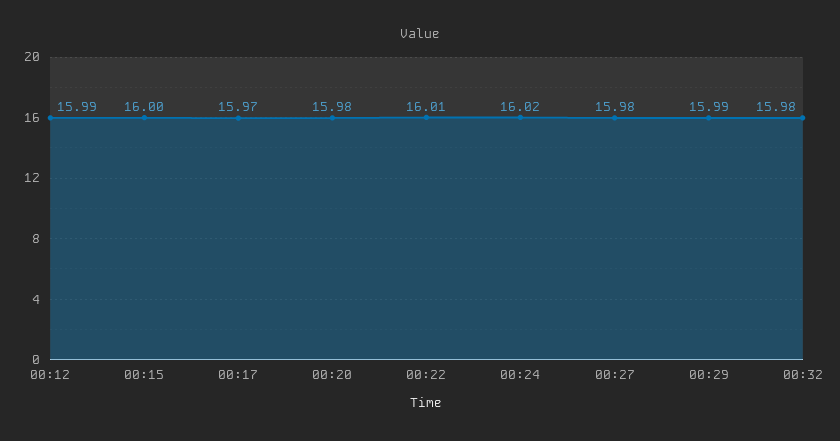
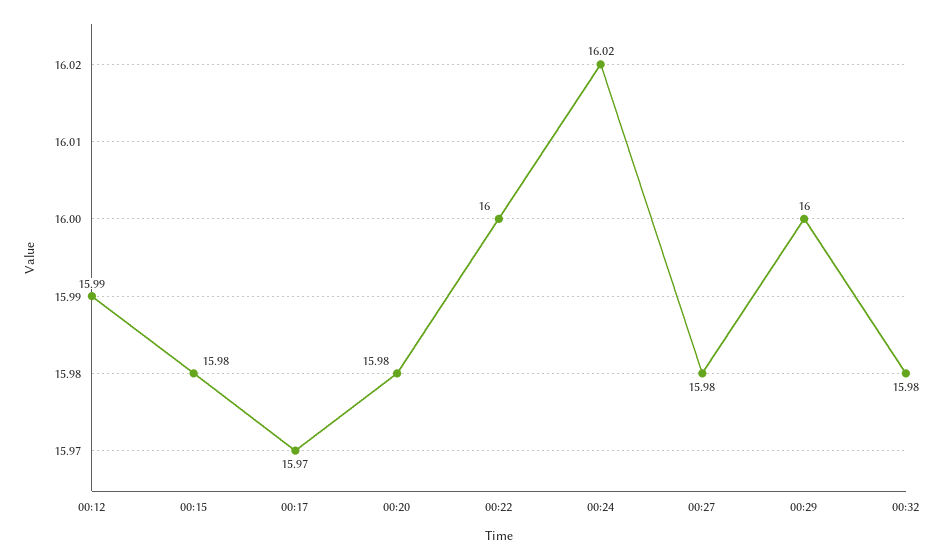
  {
    "00:12": 15.99,
-   "00:15": 16,
+   "00:15": 15.98,
    "00:17": 15.97,
    "00:20": 15.98,
-   "00:22": 16.01,
+   "00:22": 16,
    "00:24": 16.02,
    "00:27": 15.98,
-   "00:29": 15.99,
+   "00:29": 16,
    "00:32": 15.98
  }

